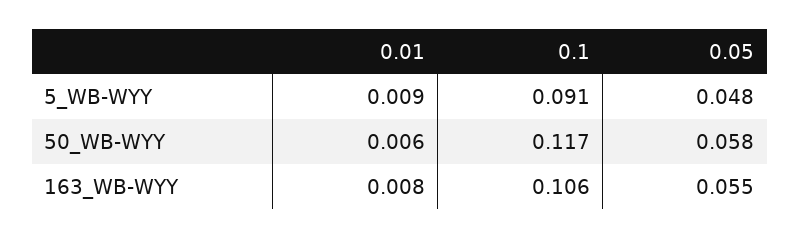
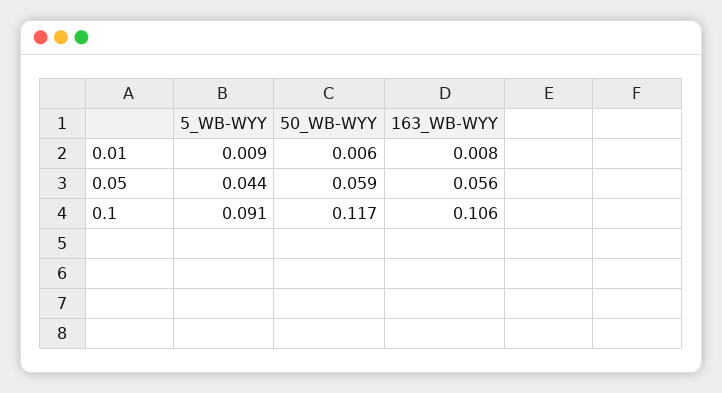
  {
    "0.01": {
      "5_WB-WYY": 0.009,
      "50_WB-WYY": 0.006,
      "163_WB-WYY": 0.008
    },
    "0.1": {
      "5_WB-WYY": 0.091,
      "50_WB-WYY": 0.117,
      "163_WB-WYY": 0.106
    },
    "0.05": {
-     "5_WB-WYY": 0.048,
+     "5_WB-WYY": 0.044,
-     "50_WB-WYY": 0.058,
+     "50_WB-WYY": 0.059,
-     "163_WB-WYY": 0.055
+     "163_WB-WYY": 0.056
    }
  }

